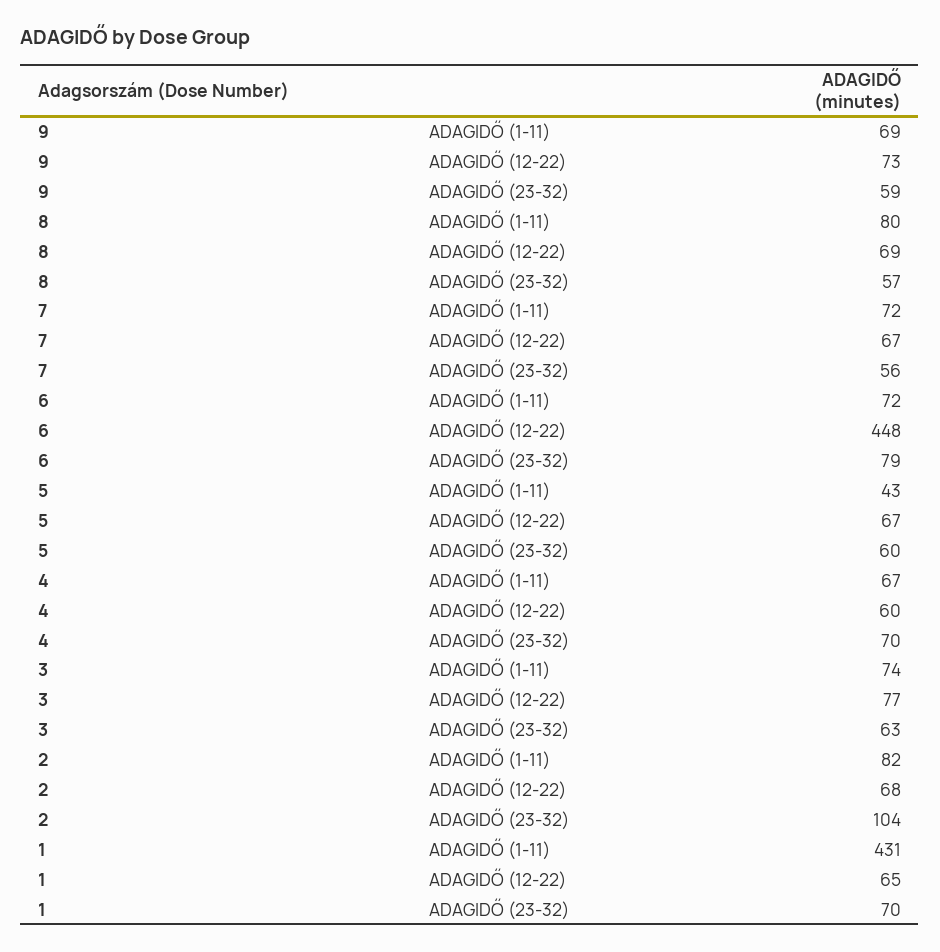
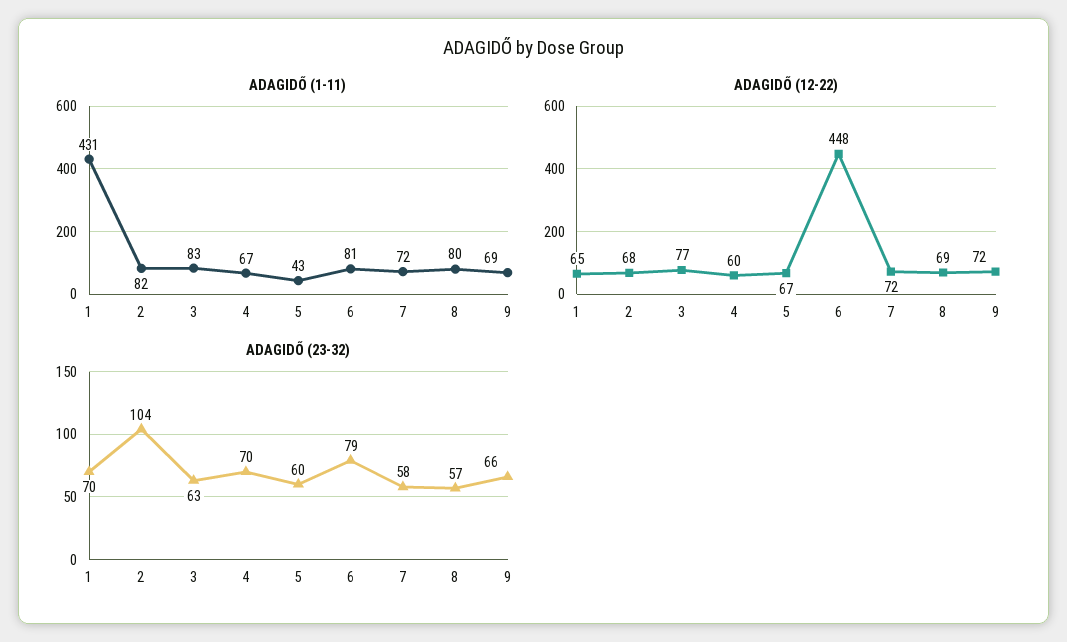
  {
    "ADAGIDŐ (1-11)": {
      "9": 69,
      "8": 80,
      "7": 72,
-     "6": 72,
+     "6": 81,
      "5": 43,
      "4": 67,
-     "3": 74,
+     "3": 83,
      "2": 82,
      "1": 431
    },
    "ADAGIDŐ (12-22)": {
-     "9": 73,
+     "9": 72,
      "8": 69,
-     "7": 67,
+     "7": 72,
      "6": 448,
      "5": 67,
      "4": 60,
      "3": 77,
      "2": 68,
      "1": 65
    },
    "ADAGIDŐ (23-32)": {
-     "9": 59,
+     "9": 66,
      "8": 57,
-     "7": 56,
+     "7": 58,
      "6": 79,
      "5": 60,
      "4": 70,
      "3": 63,
      "2": 104,
      "1": 70
    }
  }

